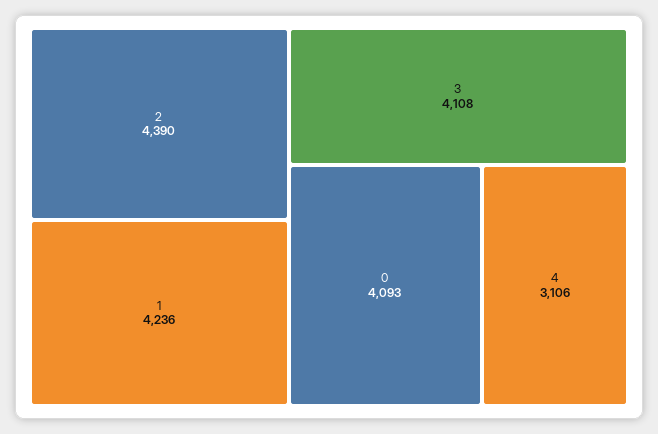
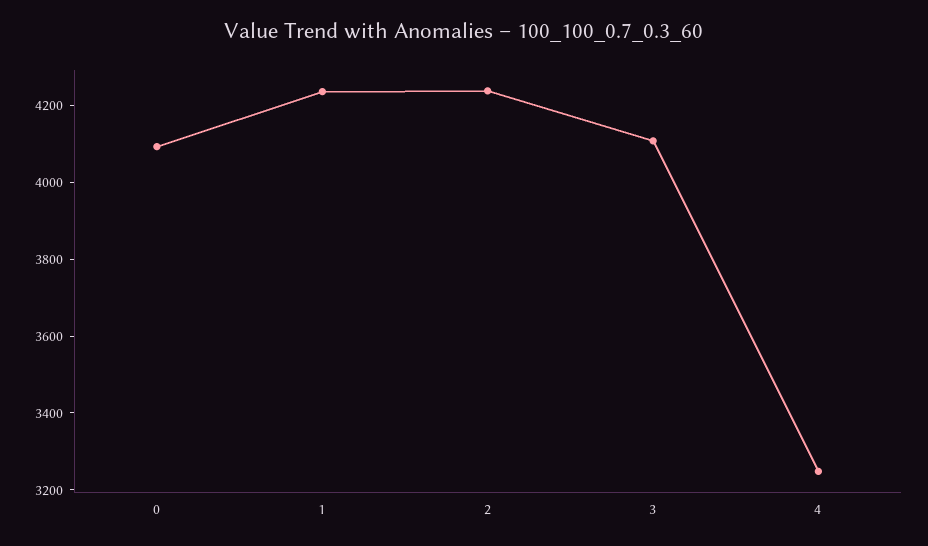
  {
-   "2": 4390,
+   "2": 4250,
    "1": 4236,
    "3": 4108,
    "0": 4093,
-   "4": 3106
+   "4": 3250
  }

